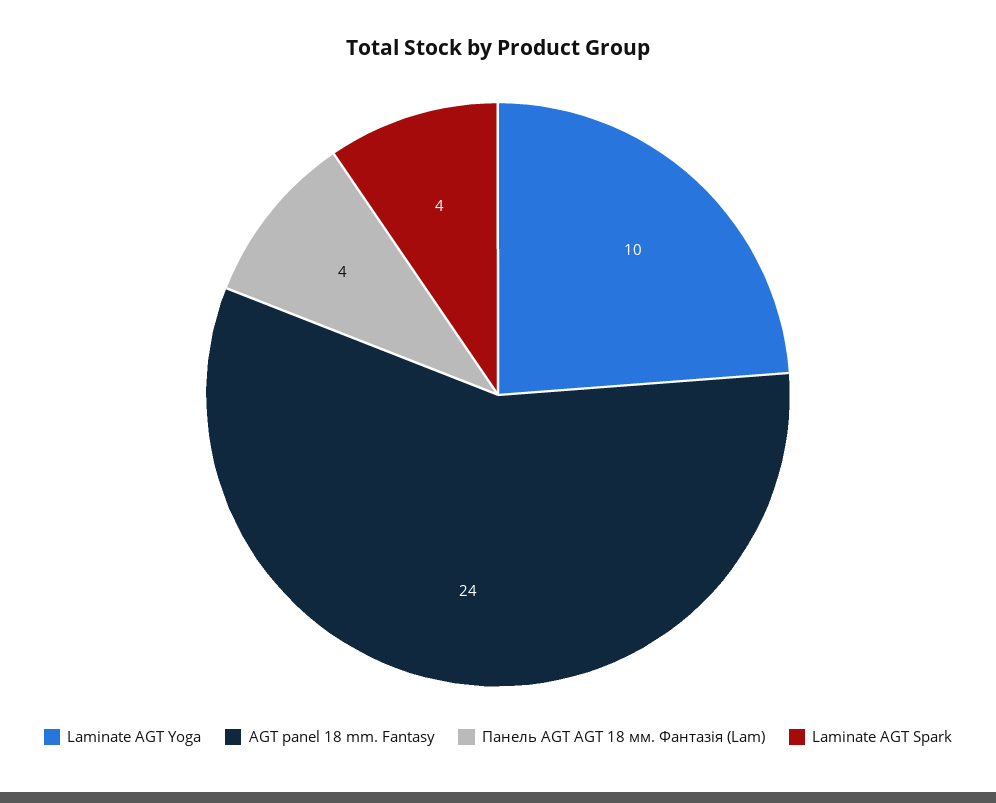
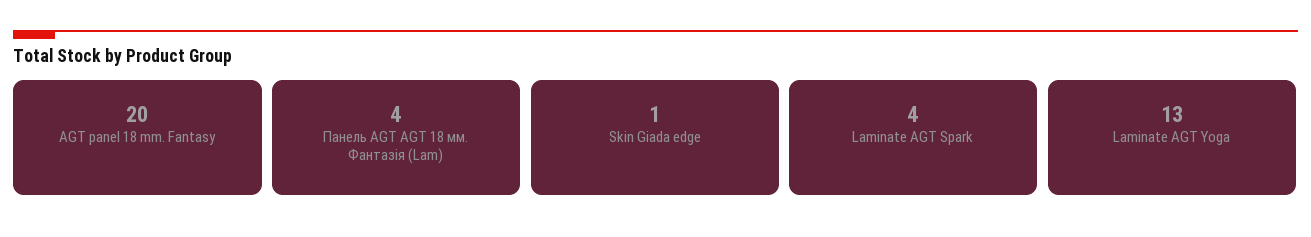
  {
-   "Laminate AGT Yoga": 10,
+   "Laminate AGT Yoga": 13,
-   "AGT panel 18 mm. Fantasy": 24,
+   "AGT panel 18 mm. Fantasy": 20,
    "Панель AGT AGT 18 мм. Фантазія (Lam)": 4,
-   "Laminate AGT Spark": 4
+   "Laminate AGT Spark": 4,
+   "Skin Giada edge": 1
  }

